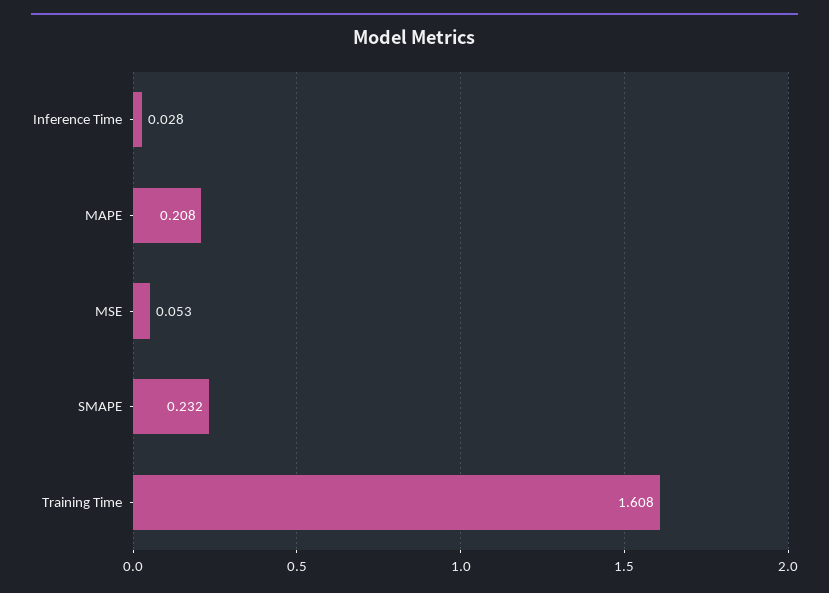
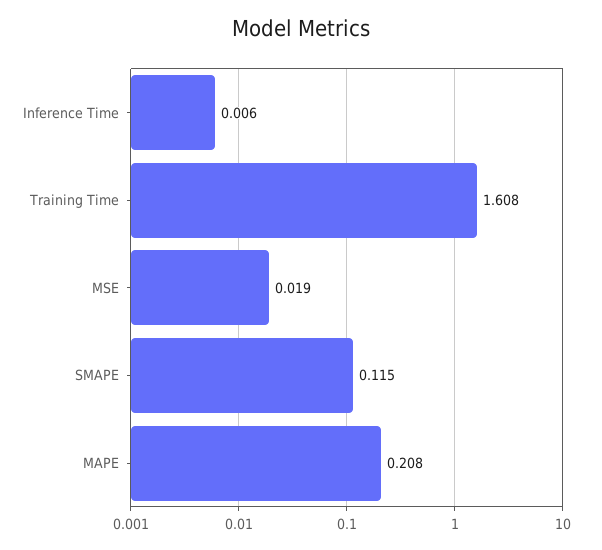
  {
-   "Inference Time": 0.028,
+   "Inference Time": 0.006,
    "MAPE": 0.208,
-   "MSE": 0.053,
+   "MSE": 0.019,
-   "SMAPE": 0.232,
+   "SMAPE": 0.115,
    "Training Time": 1.608
  }

